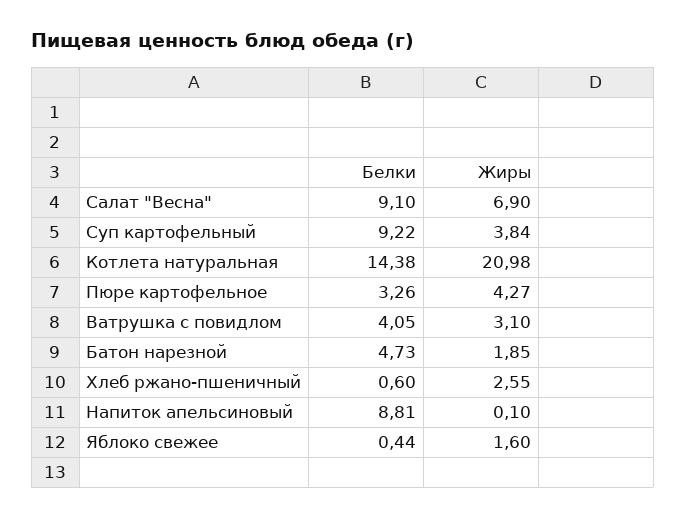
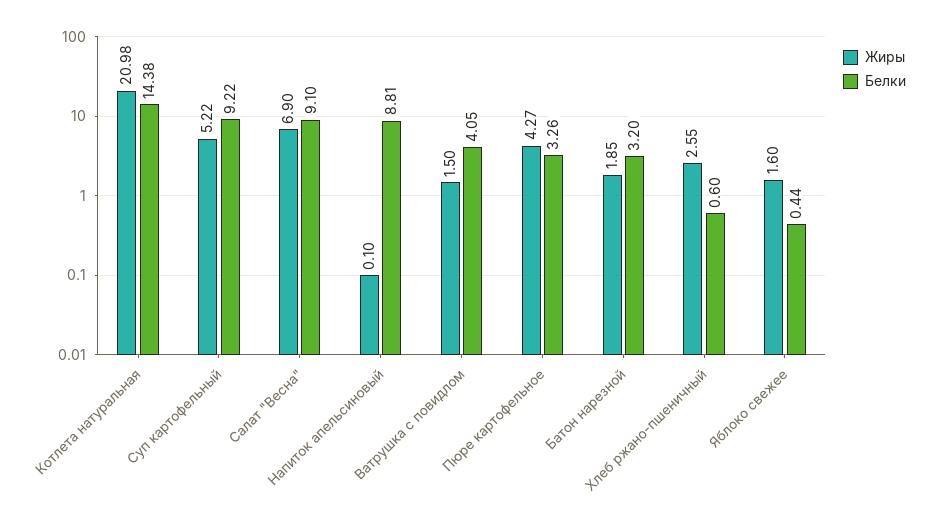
  {
    "Белки": {
      "Салат \"Весна\"": 9.1,
      "Суп картофельный": 9.22,
      "Котлета натуральная": 14.38,
      "Пюре картофельное": 3.26,
      "Ватрушка с повидлом": 4.05,
-     "Батон нарезной": 4.73,
+     "Батон нарезной": 3.2,
      "Хлеб ржано-пшеничный": 0.6,
      "Напиток апельсиновый": 8.81,
      "Яблоко свежее": 0.44
    },
    "Жиры": {
      "Салат \"Весна\"": 6.9,
-     "Суп картофельный": 3.84,
+     "Суп картофельный": 5.22,
      "Котлета натуральная": 20.98,
      "Пюре картофельное": 4.27,
-     "Ватрушка с повидлом": 3.1,
+     "Ватрушка с повидлом": 1.5,
      "Батон нарезной": 1.85,
      "Хлеб ржано-пшеничный": 2.55,
      "Напиток апельсиновый": 0.1,
      "Яблоко свежее": 1.6
    }
  }

